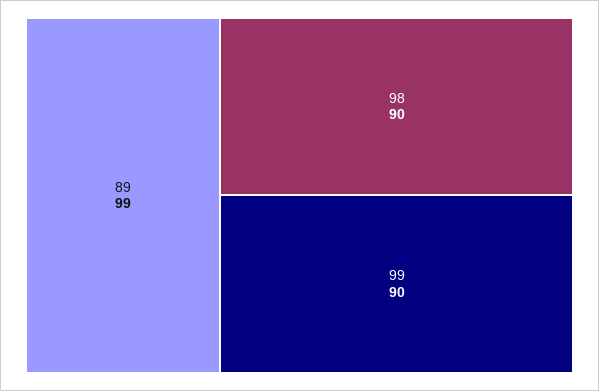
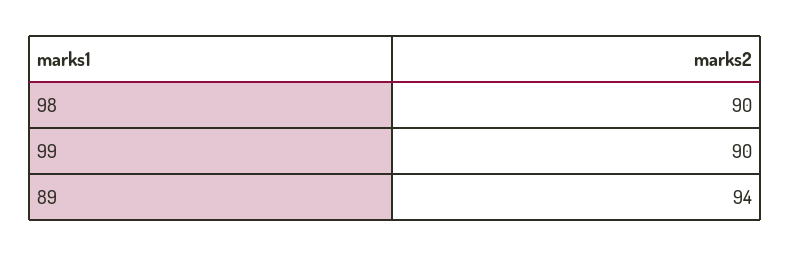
  {
-   "89": 99,
+   "89": 94,
    "98": 90,
    "99": 90
  }

